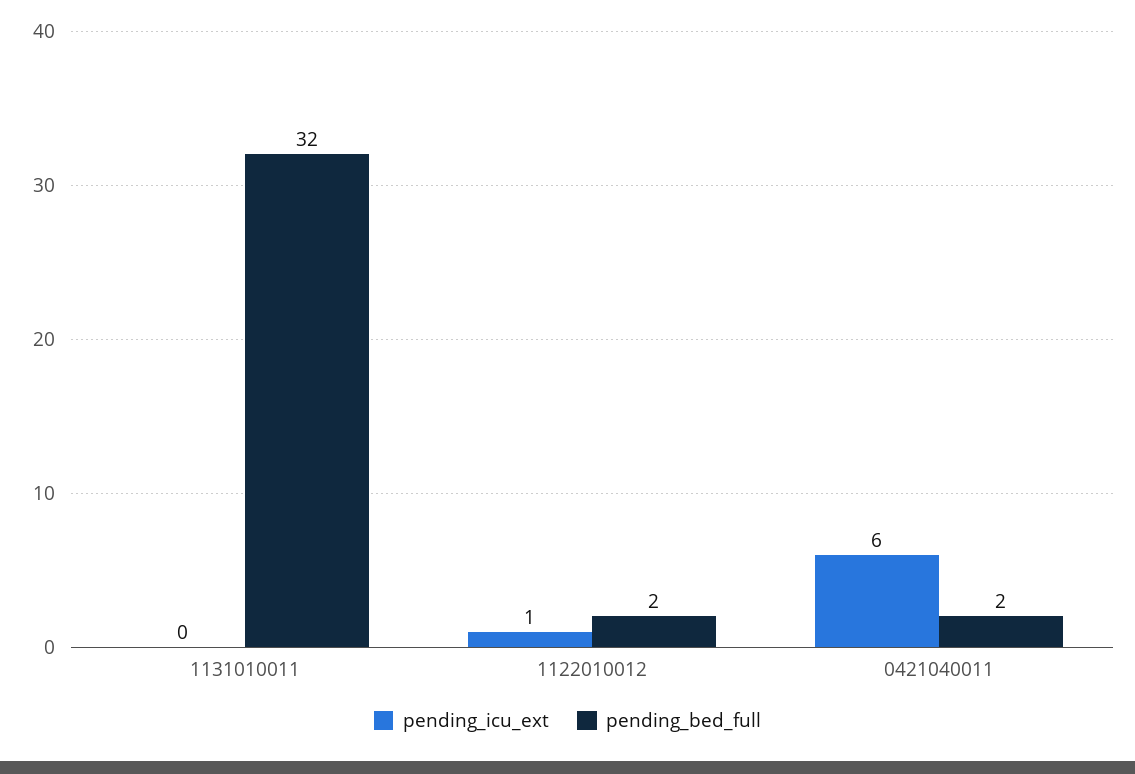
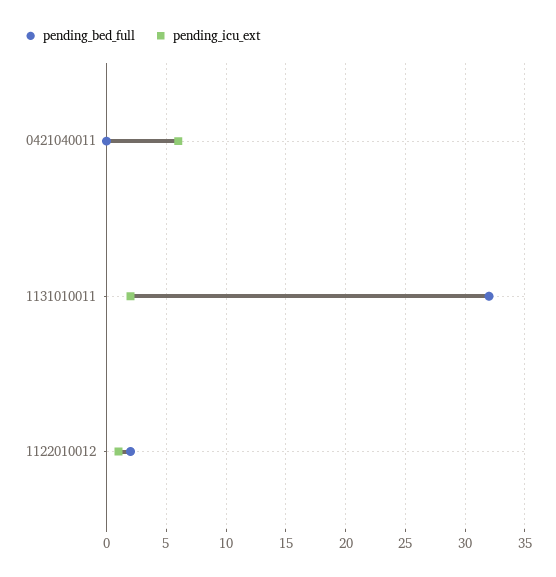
  {
    "pending_icu_ext": {
-     "1131010011": 0,
+     "1131010011": 2,
      "1122010012": 1,
      "0421040011": 6
    },
    "pending_bed_full": {
      "1131010011": 32,
      "1122010012": 2,
-     "0421040011": 2
+     "0421040011": 0
    }
  }

